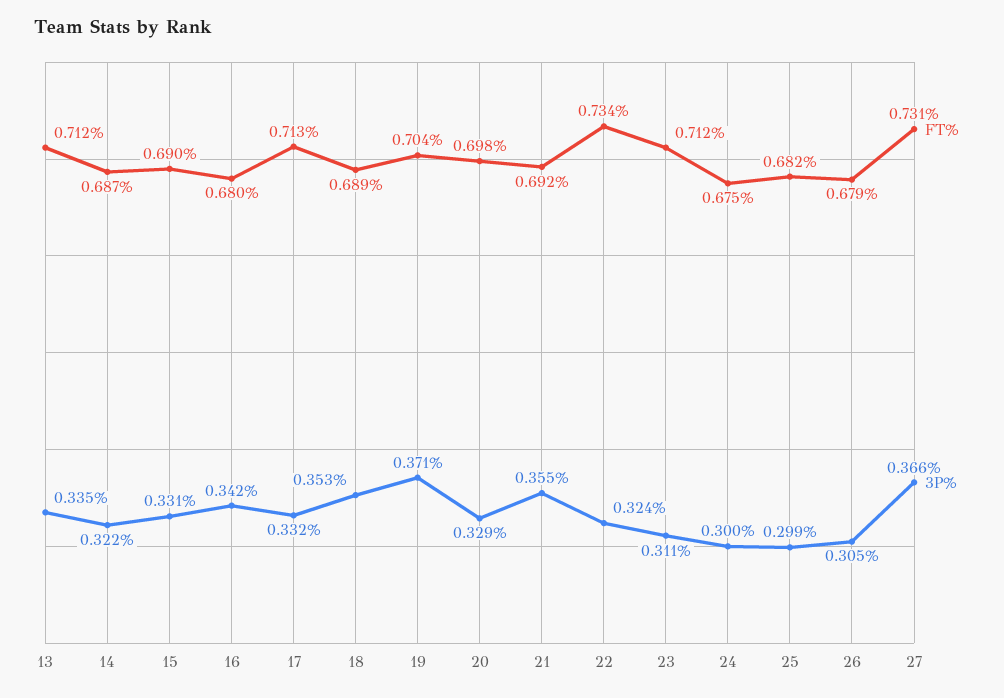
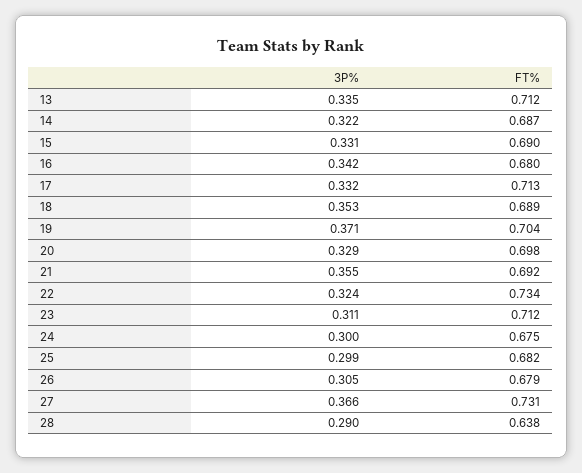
  {
    "FT%": {
      "13": 0.712,
      "14": 0.687,
      "15": 0.69,
      "16": 0.68,
      "17": 0.713,
      "18": 0.689,
      "19": 0.704,
      "20": 0.698,
      "21": 0.692,
      "22": 0.734,
      "23": 0.712,
      "24": 0.675,
      "25": 0.682,
      "26": 0.679,
-     "27": 0.731
+     "27": 0.731,
+     "28": 0.638
    },
    "3P%": {
      "13": 0.335,
      "14": 0.322,
      "15": 0.331,
      "16": 0.342,
      "17": 0.332,
      "18": 0.353,
      "19": 0.371,
      "20": 0.329,
      "21": 0.355,
      "22": 0.324,
      "23": 0.311,
      "24": 0.3,
      "25": 0.299,
      "26": 0.305,
-     "27": 0.366
+     "27": 0.366,
+     "28": 0.29
    }
  }

